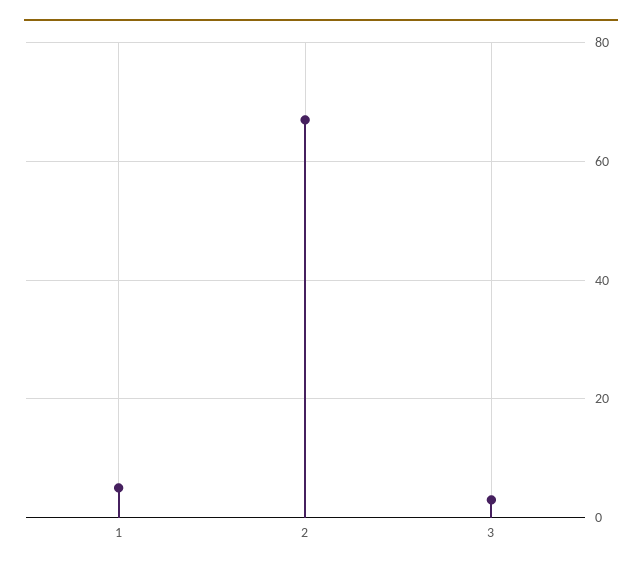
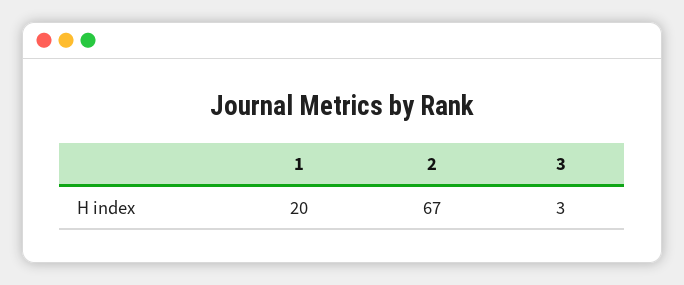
  {
-   "1": 5,
+   "1": 20,
    "2": 67,
    "3": 3
  }

